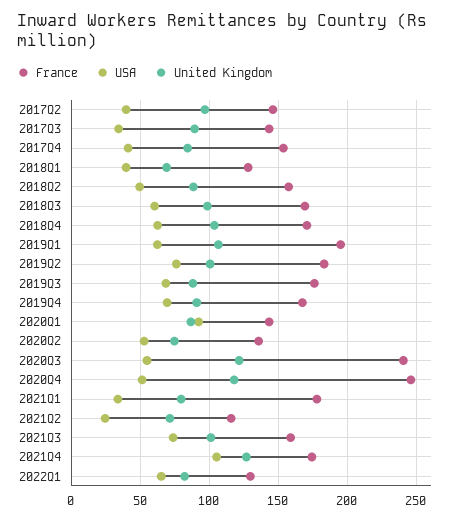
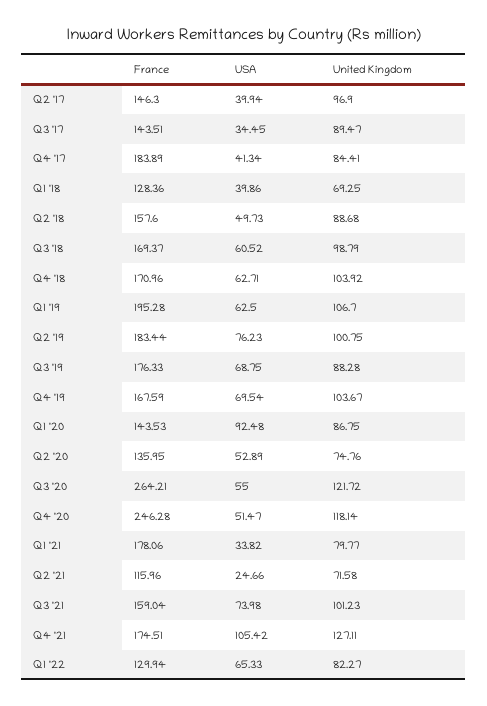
  {
    "France": {
      "2017Q2": 146.3,
      "2017Q3": 143.51,
-     "2017Q4": 155,
+     "2017Q4": 183.89,
      "2018Q1": 128.36,
      "2018Q2": 157.6,
      "2018Q3": 169.37,
      "2018Q4": 170.96,
      "2019Q1": 195.28,
      "2019Q2": 183.44,
      "2019Q3": 176.33,
      "2019Q4": 167.59,
      "2020Q1": 143.53,
      "2020Q2": 135.95,
-     "2020Q3": 240,
+     "2020Q3": 264.21,
      "2020Q4": 246.28,
      "2021Q1": 178.06,
      "2021Q2": 115.96,
      "2021Q3": 159.04,
      "2021Q4": 174.51,
      "2022Q1": 129.94
    },
    "USA": {
      "2017Q2": 39.94,
      "2017Q3": 34.45,
      "2017Q4": 41.34,
      "2018Q1": 39.86,
      "2018Q2": 49.73,
      "2018Q3": 60.52,
      "2018Q4": 62.71,
      "2019Q1": 62.5,
      "2019Q2": 76.23,
      "2019Q3": 68.75,
      "2019Q4": 69.54,
      "2020Q1": 92.48,
      "2020Q2": 52.89,
      "2020Q3": 55,
      "2020Q4": 51.47,
      "2021Q1": 33.82,
      "2021Q2": 24.66,
      "2021Q3": 73.98,
      "2021Q4": 105.42,
      "2022Q1": 65.33
    },
    "United Kingdom": {
      "2017Q2": 96.9,
      "2017Q3": 89.47,
      "2017Q4": 84.41,
      "2018Q1": 69.25,
      "2018Q2": 88.68,
      "2018Q3": 98.79,
      "2018Q4": 103.92,
      "2019Q1": 106.7,
      "2019Q2": 100.75,
      "2019Q3": 88.28,
-     "2019Q4": 90,
+     "2019Q4": 103.67,
      "2020Q1": 86.75,
      "2020Q2": 74.76,
      "2020Q3": 121.72,
      "2020Q4": 118.14,
      "2021Q1": 79.77,
      "2021Q2": 71.58,
      "2021Q3": 101.23,
      "2021Q4": 127.11,
      "2022Q1": 82.27
    }
  }

